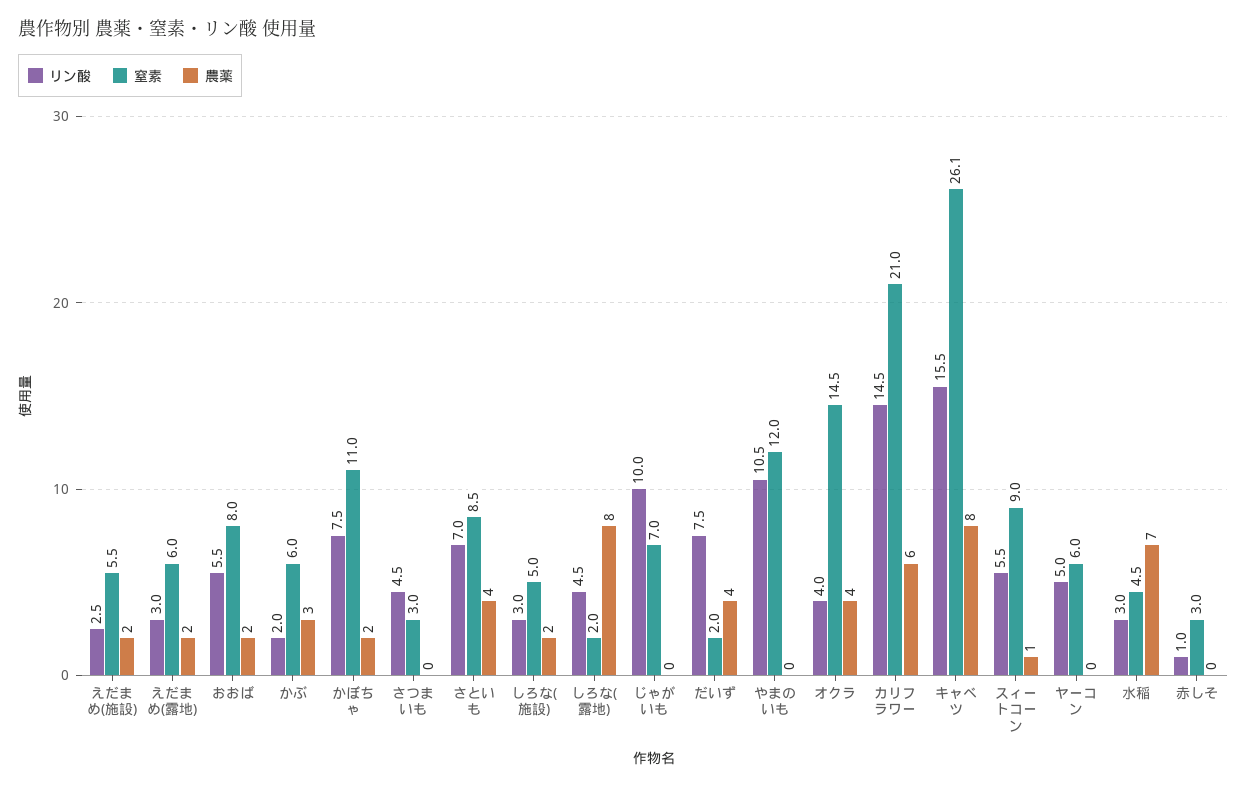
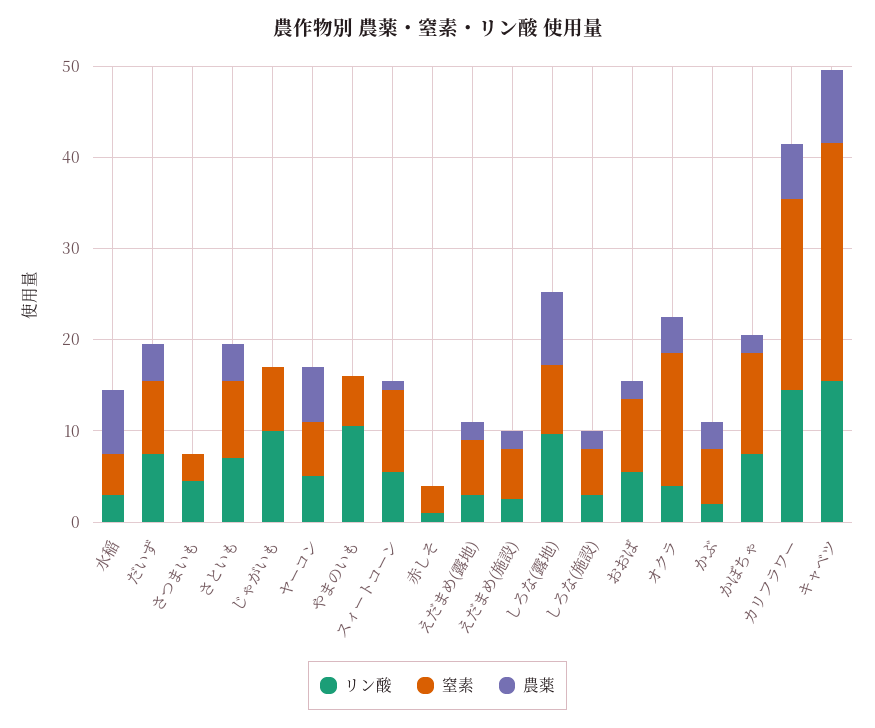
  {
    "リン酸": {
      "えだまめ(施設)": 2.5,
      "えだまめ(露地)": 3,
      "おおば": 5.5,
      "かぶ": 2,
      "かぼちゃ": 7.5,
      "さつまいも": 4.5,
      "さといも": 7,
      "しろな(施設)": 3,
-     "しろな(露地)": 4.5,
+     "しろな(露地)": 10,
      "じゃがいも": 10,
      "だいず": 7.5,
      "やまのいも": 10.5,
      "オクラ": 4,
      "カリフラワー": 14.5,
      "キャベツ": 15.5,
      "スィートコーン": 5.5,
      "ヤーコン": 5,
      "水稲": 3,
      "赤しそ": 1
    },
    "窒素": {
      "えだまめ(施設)": 5.5,
      "えだまめ(露地)": 6,
      "おおば": 8,
      "かぶ": 6,
      "かぼちゃ": 11,
      "さつまいも": 3,
      "さといも": 8.5,
      "しろな(施設)": 5,
-     "しろな(露地)": 2,
+     "しろな(露地)": 8,
      "じゃがいも": 7,
-     "だいず": 2,
+     "だいず": 8,
-     "やまのいも": 12,
+     "やまのいも": 6,
      "オクラ": 14.5,
      "カリフラワー": 21,
      "キャベツ": 26.1,
      "スィートコーン": 9,
      "ヤーコン": 6,
      "水稲": 4.5,
      "赤しそ": 3
    },
    "農薬": {
      "えだまめ(施設)": 2,
      "えだまめ(露地)": 2,
      "おおば": 2,
      "かぶ": 3,
      "かぼちゃ": 2,
      "さつまいも": 0,
      "さといも": 4,
      "しろな(施設)": 2,
      "しろな(露地)": 8,
      "じゃがいも": 0,
      "だいず": 4,
      "やまのいも": 0,
      "オクラ": 4,
      "カリフラワー": 6,
      "キャベツ": 8,
      "スィートコーン": 1,
-     "ヤーコン": 0,
+     "ヤーコン": 6,
      "水稲": 7,
      "赤しそ": 0
    }
  }

